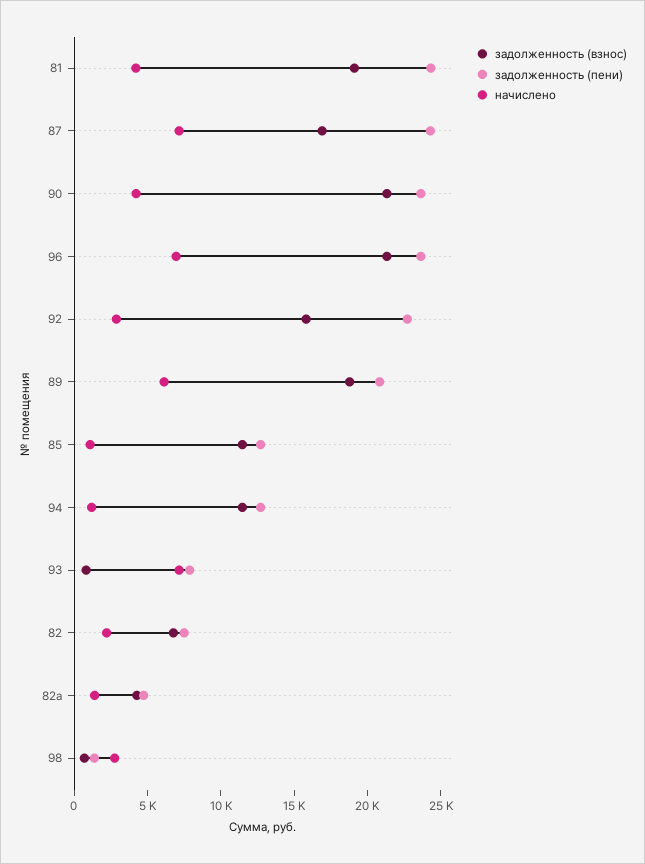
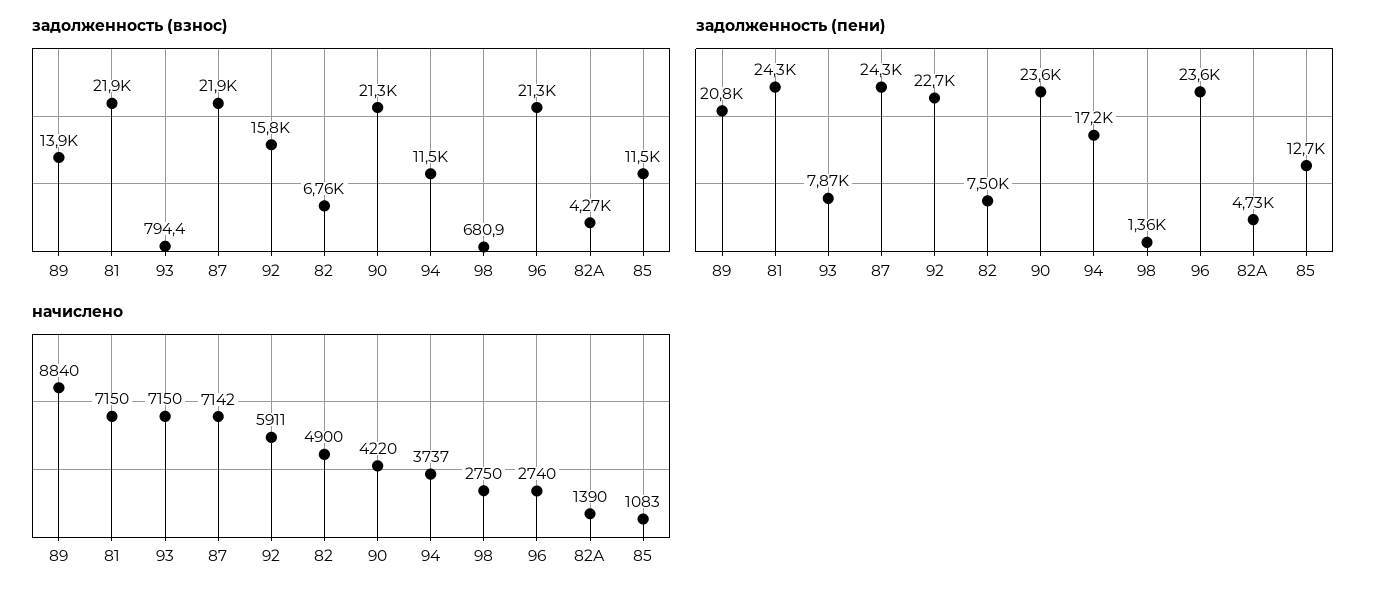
  {
    "задолженность (взнос)": {
-     "81": 19000,
+     "81": 21900,
-     "87": 17000,
+     "87": 21900,
      "90": 21300,
      "96": 21300,
      "92": 15800,
-     "89": 19000,
+     "89": 13900,
      "85": 11500,
      "94": 11500,
      "93": 794.4,
      "82": 6760,
      "82а": 4270,
      "98": 680.9
    },
    "задолженность (пени)": {
      "81": 24300,
      "87": 24300,
      "90": 23600,
      "96": 23600,
      "92": 22700,
      "89": 20800,
      "85": 12700,
-     "94": 13000,
+     "94": 17200,
      "93": 7870,
      "82": 7500,
      "82а": 4730,
      "98": 1360
    },
    "начислено": {
-     "81": 4000,
+     "81": 7150,
      "87": 7142,
      "90": 4220,
-     "96": 7000,
+     "96": 2740,
-     "92": 3000,
+     "92": 5911,
-     "89": 6000,
+     "89": 8840,
      "85": 1083,
-     "94": 1000,
+     "94": 3737,
      "93": 7150,
-     "82": 2000,
+     "82": 4900,
      "82а": 1390,
      "98": 2750
    }
  }

